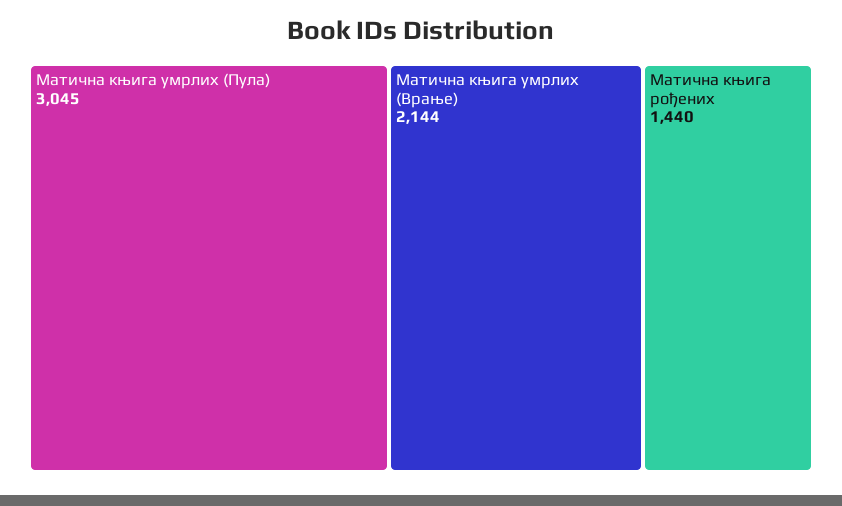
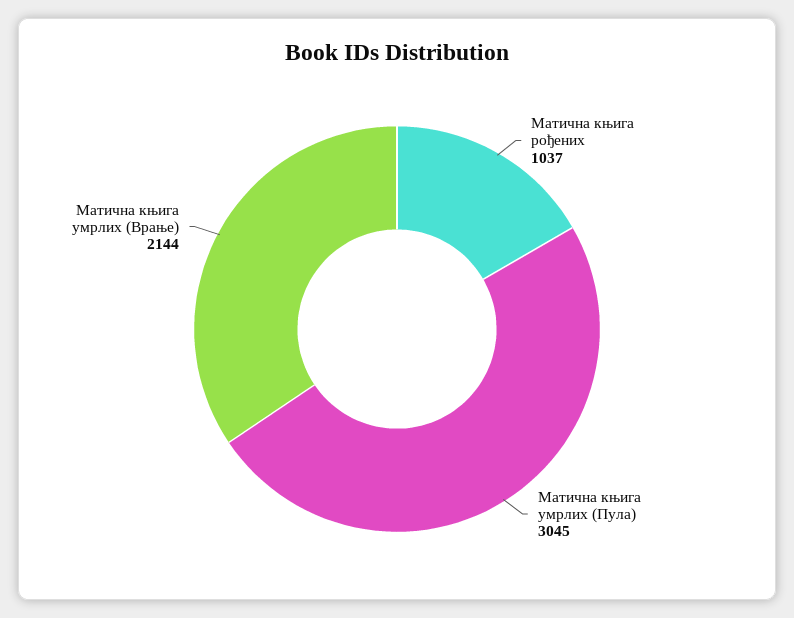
  {
    "Матична књига умрлих (Пула)": 3045,
    "Матична књига умрлих (Врање)": 2144,
-   "Матична књига рођених": 1440
+   "Матична књига рођених": 1037
  }

